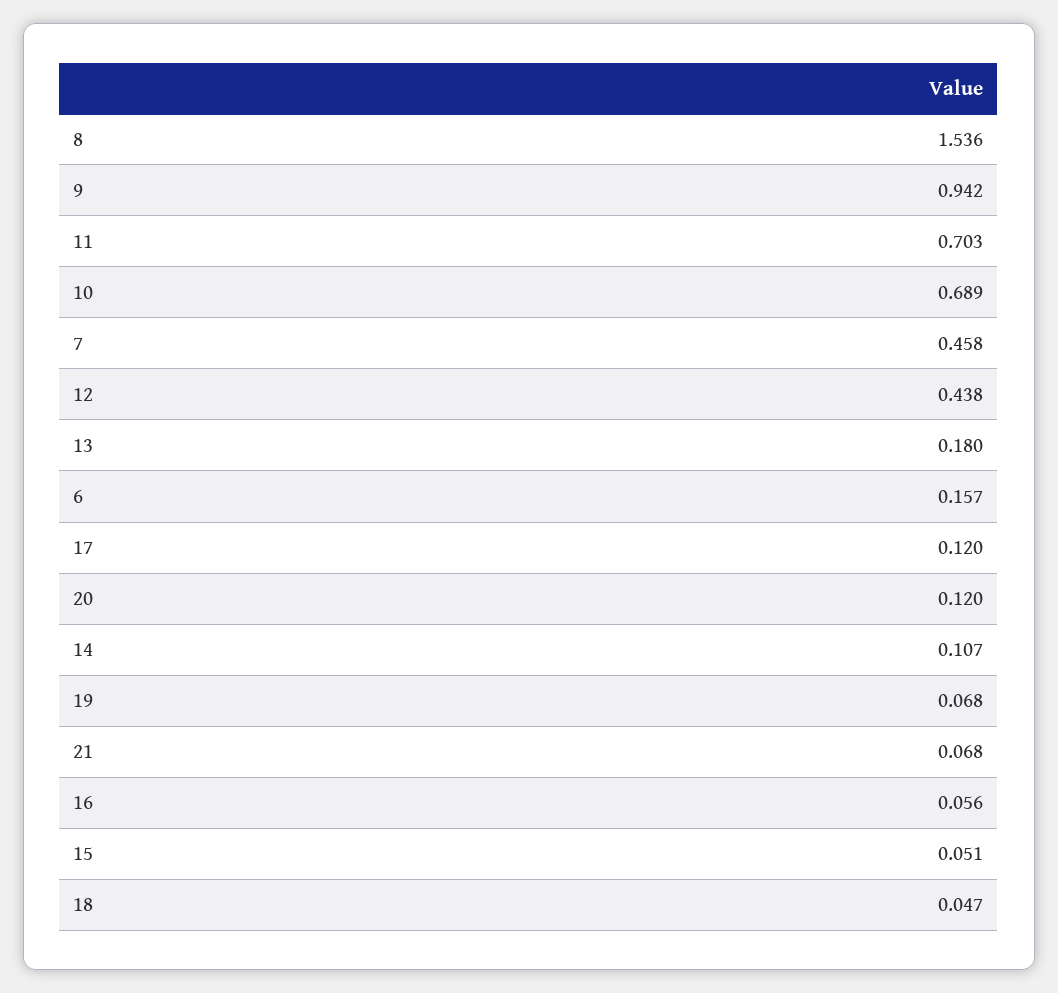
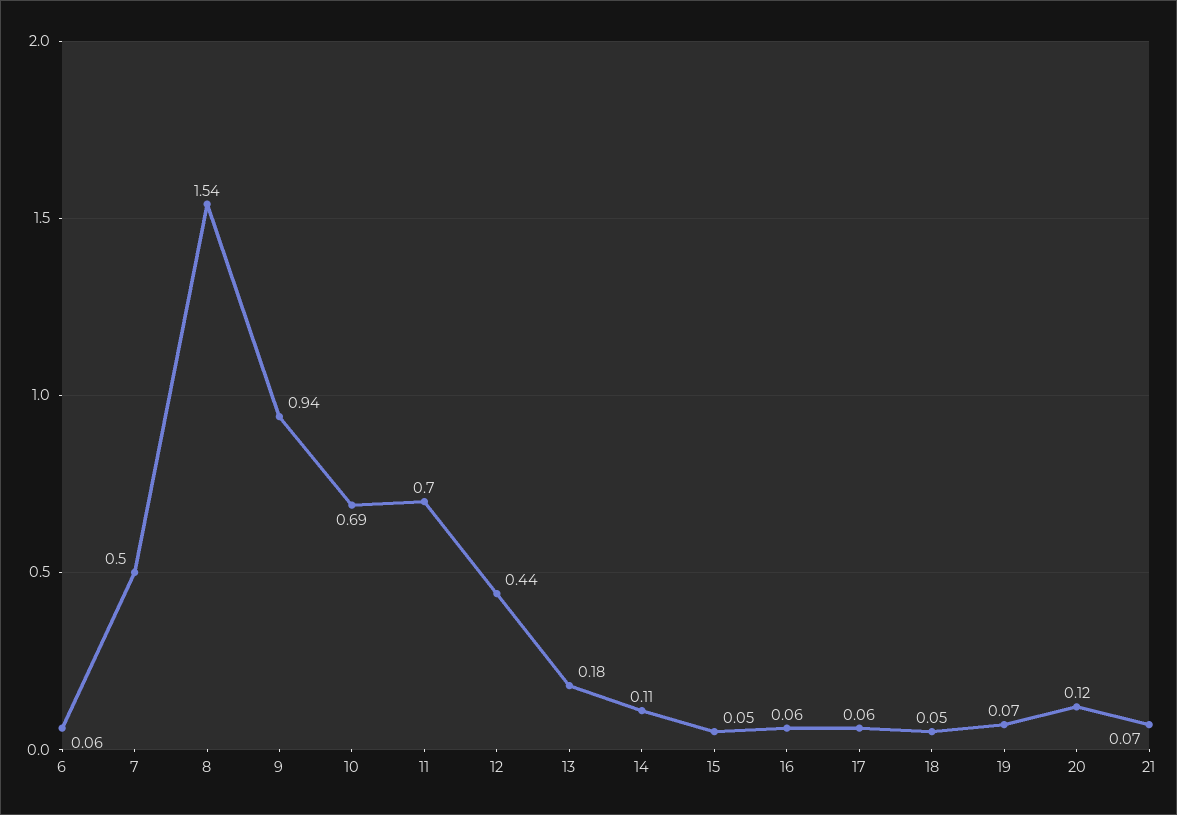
  {
    "8": 1.536,
    "9": 0.942,
    "11": 0.703,
    "10": 0.689,
-   "7": 0.458,
+   "7": 0.5,
    "12": 0.438,
    "13": 0.18,
-   "6": 0.157,
+   "6": 0.06,
-   "17": 0.12,
+   "17": 0.06,
    "20": 0.12,
    "14": 0.107,
    "19": 0.068,
    "21": 0.068,
    "16": 0.056,
    "15": 0.051,
    "18": 0.047
  }

